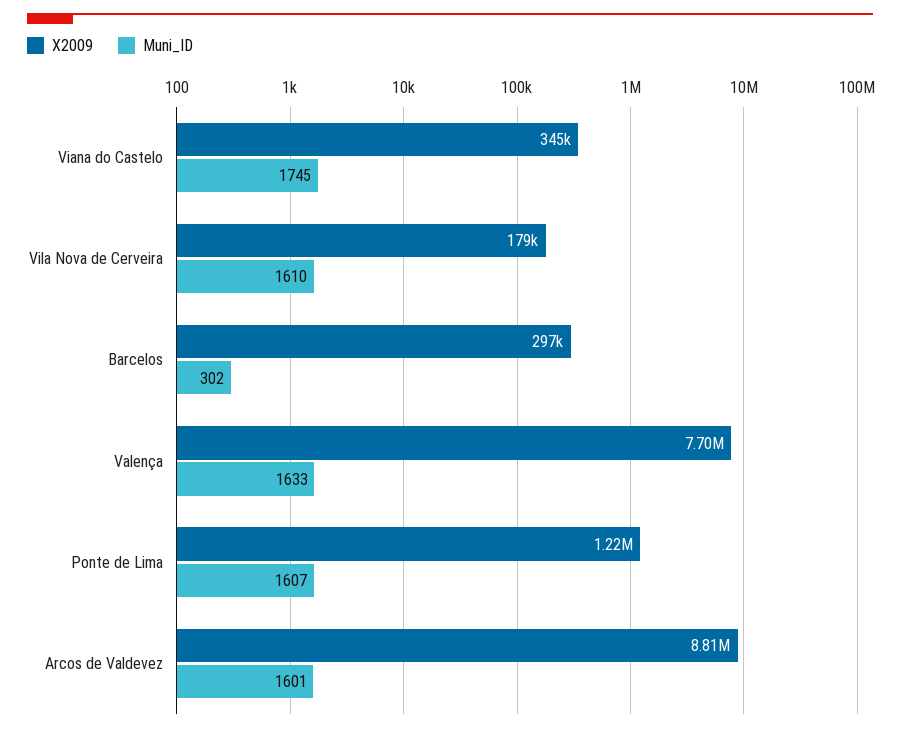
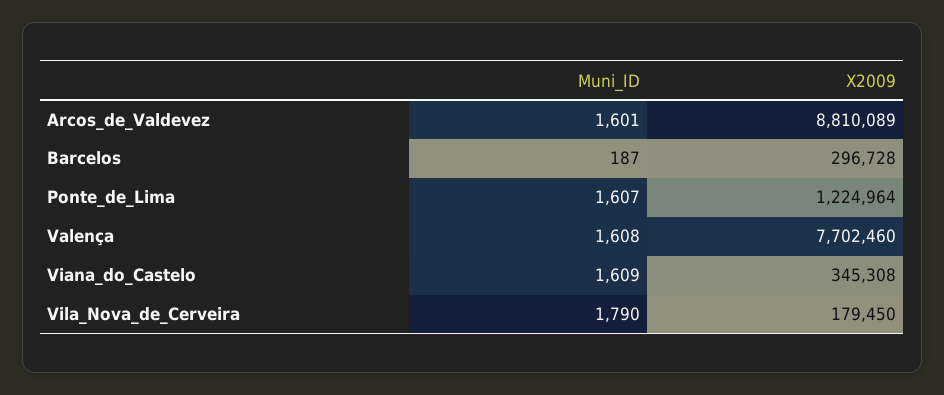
  {
    "X2009": {
      "Viana do Castelo": 345308,
      "Vila Nova de Cerveira": 179450,
      "Barcelos": 296728,
      "Valença": 7702460,
      "Ponte de Lima": 1224964,
      "Arcos de Valdevez": 8810089
    },
    "Muni_ID": {
-     "Viana do Castelo": 1745,
+     "Viana do Castelo": 1609,
-     "Vila Nova de Cerveira": 1610,
+     "Vila Nova de Cerveira": 1790,
-     "Barcelos": 302,
+     "Barcelos": 187,
-     "Valença": 1633,
+     "Valença": 1608,
      "Ponte de Lima": 1607,
      "Arcos de Valdevez": 1601
    }
  }

